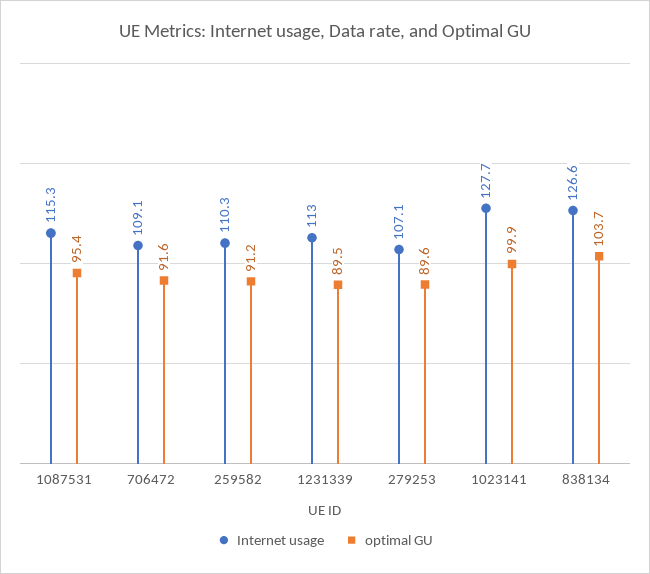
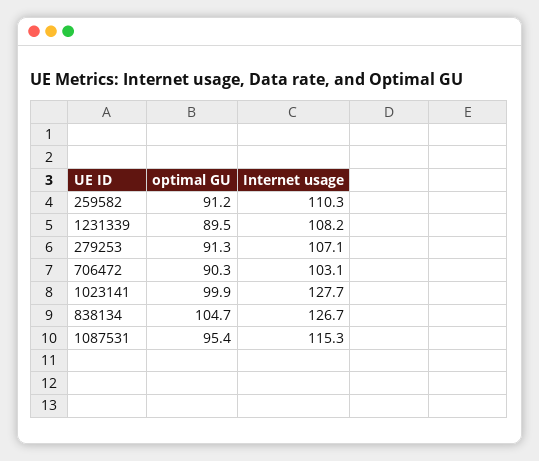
  {
    "Internet usage": {
      "1087531": 115.3,
-     "706472": 109.1,
+     "706472": 103.1,
      "259582": 110.3,
-     "1231339": 113,
+     "1231339": 108.2,
      "279253": 107.1,
      "1023141": 127.7,
-     "838134": 126.6
+     "838134": 126.7
    },
    "optimal GU": {
      "1087531": 95.4,
-     "706472": 91.6,
+     "706472": 90.3,
      "259582": 91.2,
      "1231339": 89.5,
-     "279253": 89.6,
+     "279253": 91.3,
      "1023141": 99.9,
-     "838134": 103.7
+     "838134": 104.7
    }
  }

